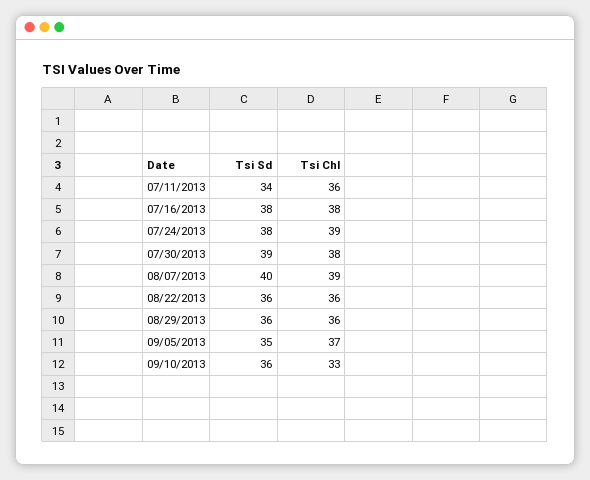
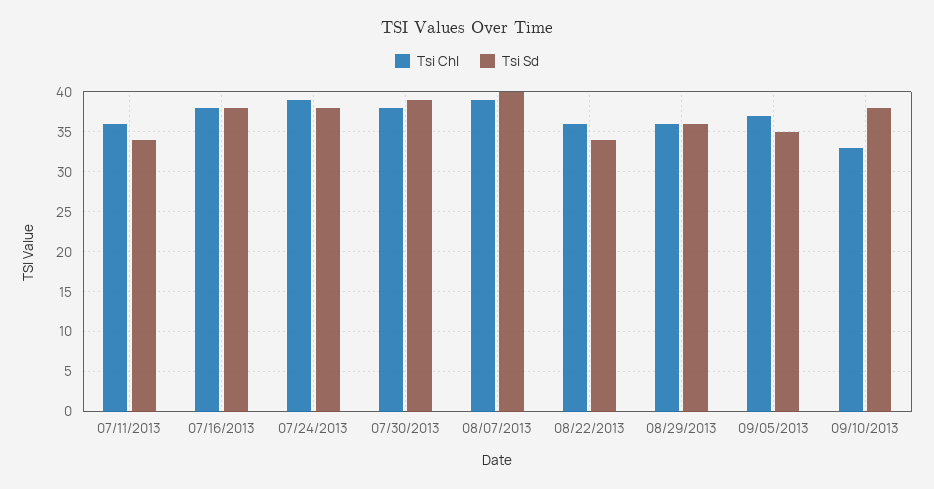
  {
    "Tsi Sd": {
      "07/11/2013": 34,
      "07/16/2013": 38,
      "07/24/2013": 38,
      "07/30/2013": 39,
      "08/07/2013": 40,
-     "08/22/2013": 36,
+     "08/22/2013": 34,
      "08/29/2013": 36,
      "09/05/2013": 35,
-     "09/10/2013": 36
+     "09/10/2013": 38
    },
    "Tsi Chl": {
      "07/11/2013": 36,
      "07/16/2013": 38,
      "07/24/2013": 39,
      "07/30/2013": 38,
      "08/07/2013": 39,
      "08/22/2013": 36,
      "08/29/2013": 36,
      "09/05/2013": 37,
      "09/10/2013": 33
    }
  }

